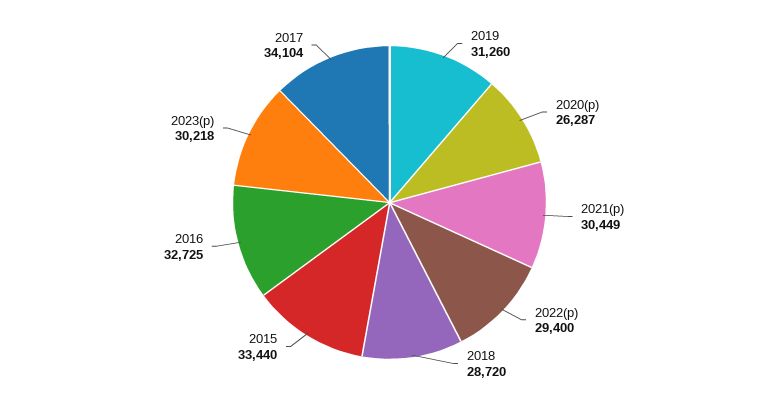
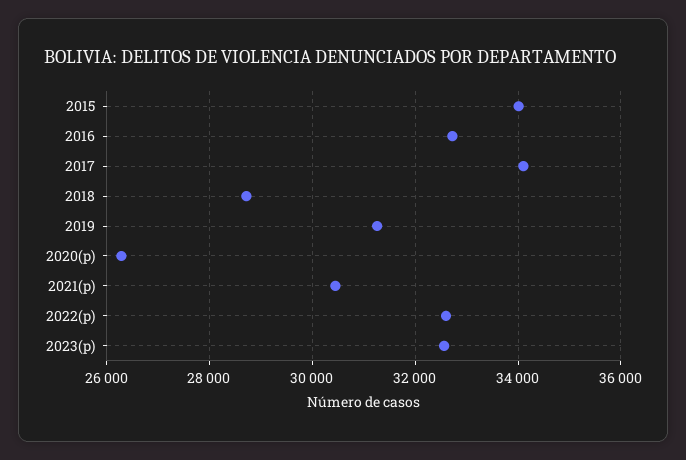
  {
    "2019": 31260,
    "2020(p)": 26287,
    "2021(p)": 30449,
-   "2022(p)": 29400,
+   "2022(p)": 32600,
    "2018": 28720,
-   "2015": 33440,
+   "2015": 34000,
    "2016": 32725,
-   "2023(p)": 30218,
+   "2023(p)": 32600,
    "2017": 34104
  }

